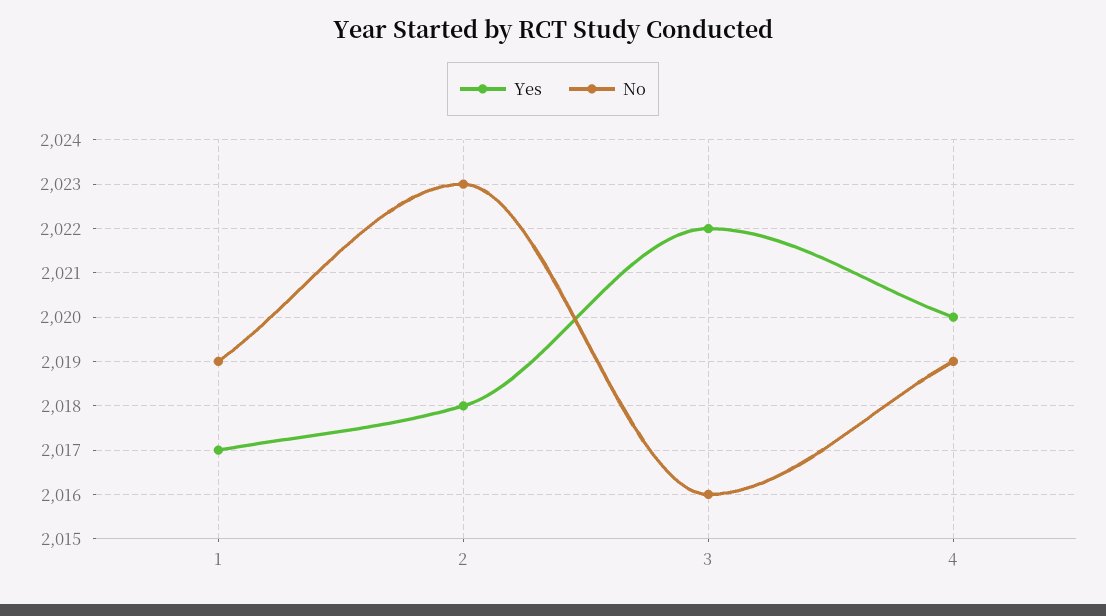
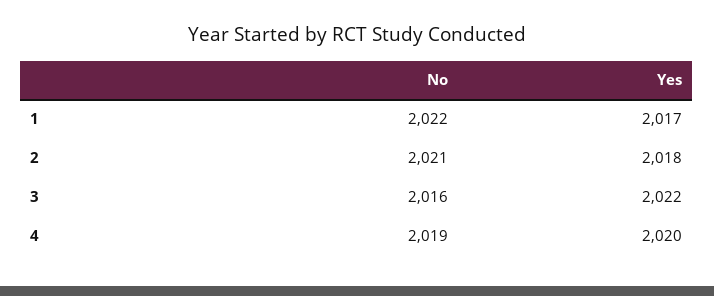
  {
    "Yes": {
      "1": 2017,
      "2": 2018,
      "3": 2022,
      "4": 2020
    },
    "No": {
-     "1": 2019,
+     "1": 2022,
-     "2": 2023,
+     "2": 2021,
      "3": 2016,
      "4": 2019
    }
  }

